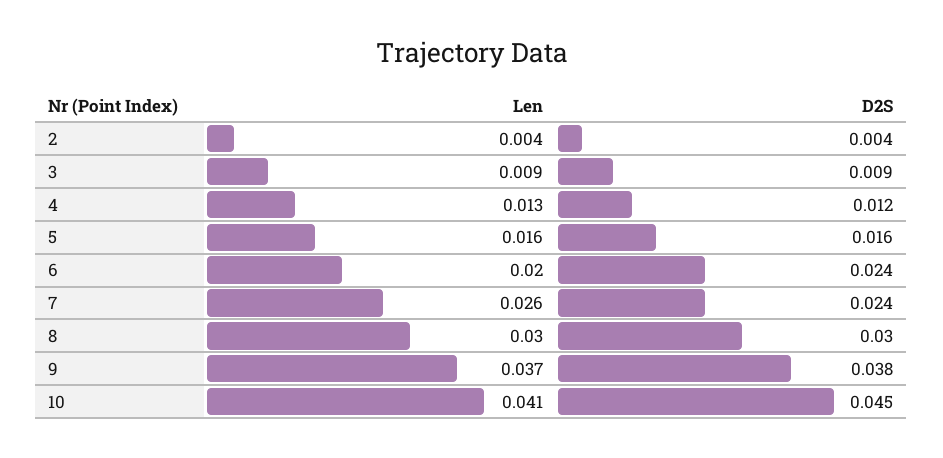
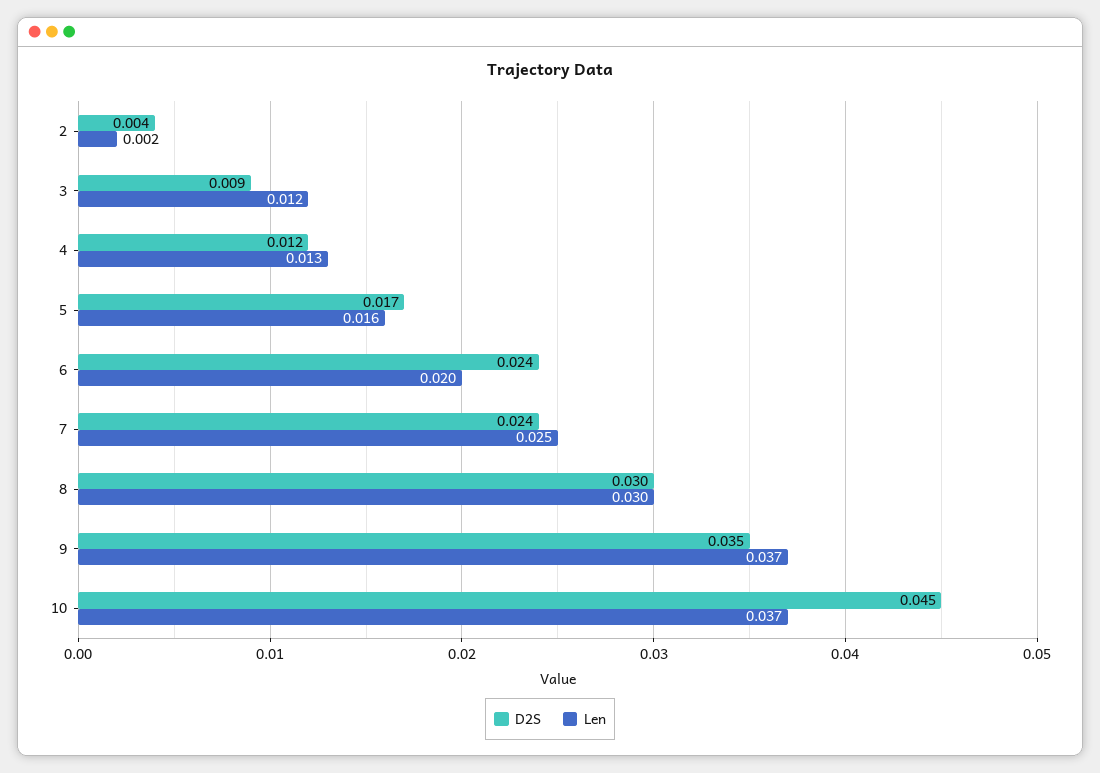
  {
    "Len": {
-     "2": 0.004,
+     "2": 0.002,
-     "3": 0.009,
+     "3": 0.012,
      "4": 0.013,
      "5": 0.016,
      "6": 0.02,
-     "7": 0.026,
+     "7": 0.025,
      "8": 0.03,
      "9": 0.037,
-     "10": 0.041
+     "10": 0.037
    },
    "D2S": {
      "2": 0.004,
      "3": 0.009,
      "4": 0.012,
-     "5": 0.016,
+     "5": 0.017,
      "6": 0.024,
      "7": 0.024,
      "8": 0.03,
-     "9": 0.038,
+     "9": 0.035,
      "10": 0.045
    }
  }

